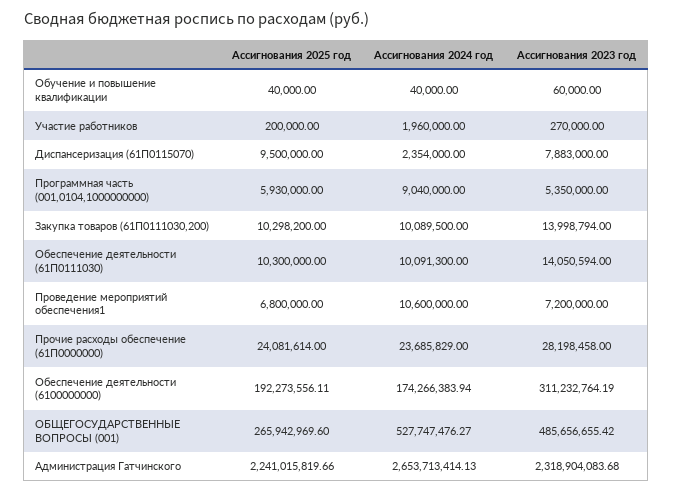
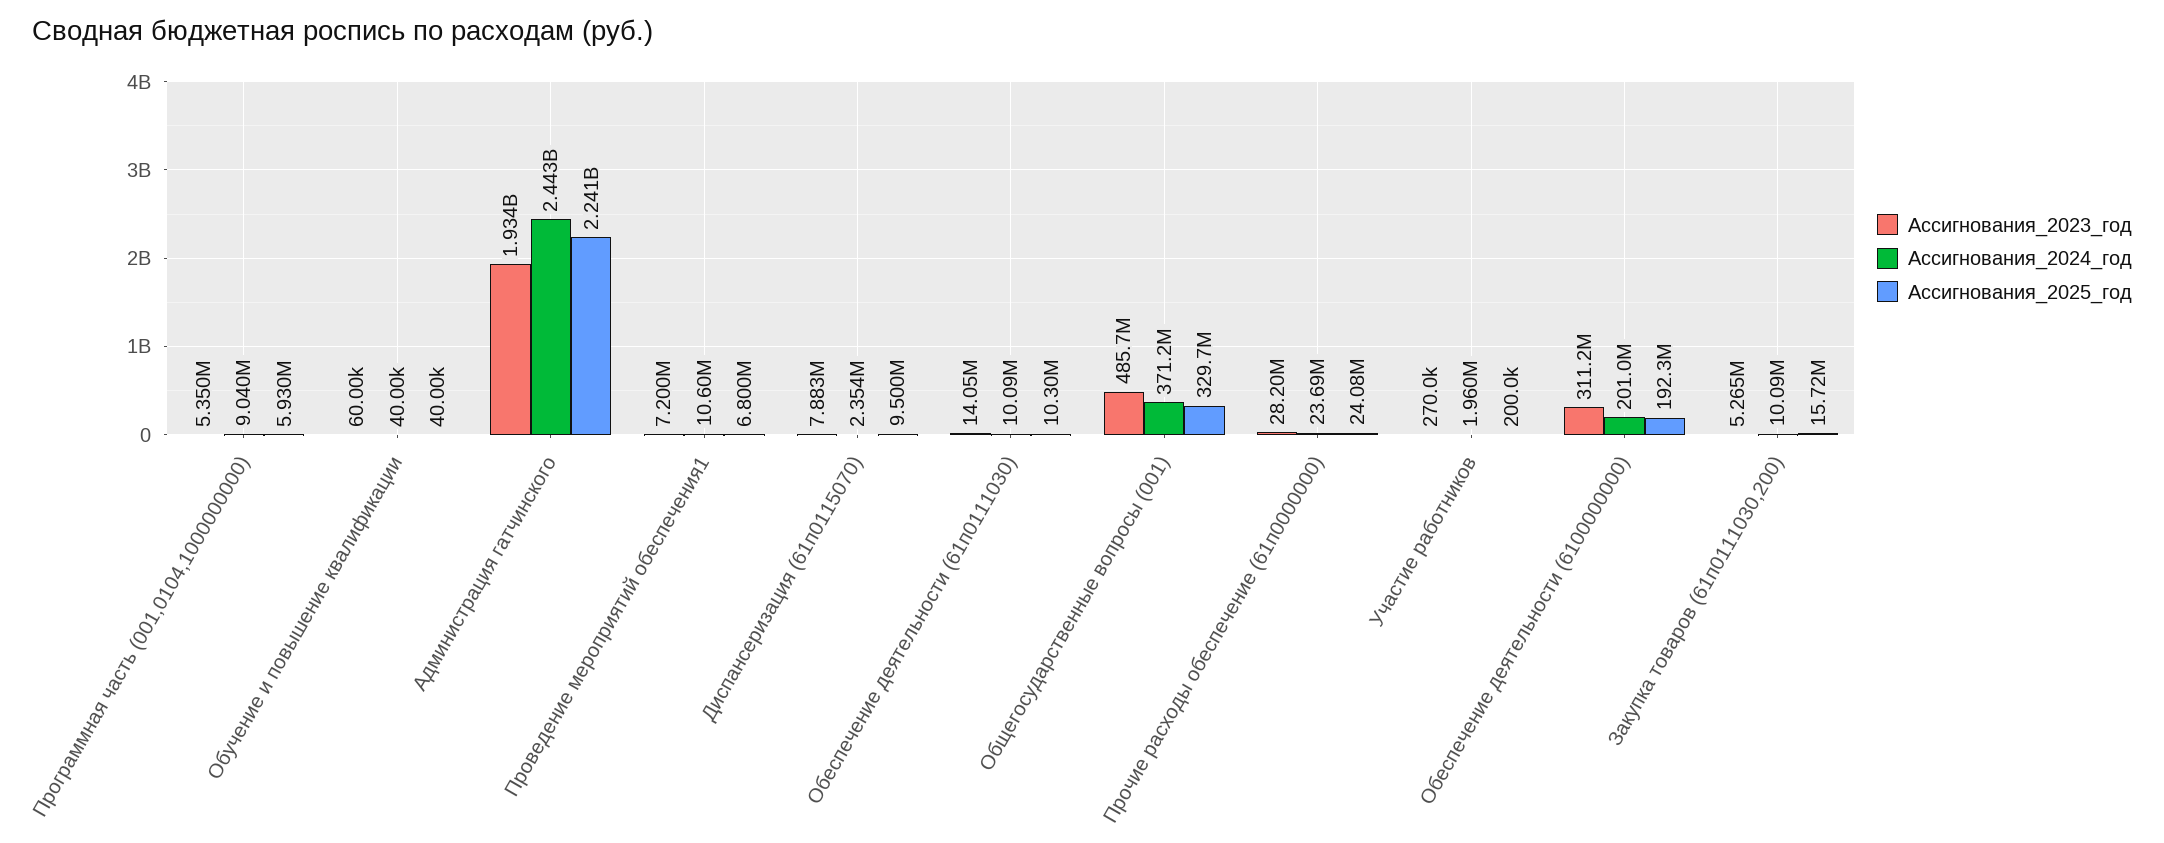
  {
    "Ассигнования 2025 год": {
      "Обучение и повышение квалификации": 40000,
      "Участие работников": 200000,
      "Диспансеризация (61П0115070)": 9500000,
      "Программная часть (001,0104,1000000000)": 5930000,
-     "Закупка товаров (61П0111030,200)": 10298200,
+     "Закупка товаров (61П0111030,200)": 15720000,
      "Обеспечение деятельности (61П0111030)": 10300000,
      "Проведение мероприятий обеспечения1": 6800000,
      "Прочие расходы обеспечение (61П0000000)": 24081614,
      "Обеспечение деятельности (6100000000)": 192273556.11,
-     "ОБЩЕГОСУДАРСТВЕННЫЕ ВОПРОСЫ (001)": 265942969.6,
+     "ОБЩЕГОСУДАРСТВЕННЫЕ ВОПРОСЫ (001)": 329700000,
      "Администрация Гатчинского": 2241015819.66
    },
    "Ассигнования 2024 год": {
      "Обучение и повышение квалификации": 40000,
      "Участие работников": 1960000,
      "Диспансеризация (61П0115070)": 2354000,
      "Программная часть (001,0104,1000000000)": 9040000,
      "Закупка товаров (61П0111030,200)": 10089500,
      "Обеспечение деятельности (61П0111030)": 10091300,
      "Проведение мероприятий обеспечения1": 10600000,
      "Прочие расходы обеспечение (61П0000000)": 23685829,
-     "Обеспечение деятельности (6100000000)": 174266383.94,
+     "Обеспечение деятельности (6100000000)": 201000000,
-     "ОБЩЕГОСУДАРСТВЕННЫЕ ВОПРОСЫ (001)": 527747476.27,
+     "ОБЩЕГОСУДАРСТВЕННЫЕ ВОПРОСЫ (001)": 371200000,
-     "Администрация Гатчинского": 2653713414.13
+     "Администрация Гатчинского": 2443000000
    },
    "Ассигнования 2023 год": {
      "Обучение и повышение квалификации": 60000,
      "Участие работников": 270000,
      "Диспансеризация (61П0115070)": 7883000,
      "Программная часть (001,0104,1000000000)": 5350000,
-     "Закупка товаров (61П0111030,200)": 13998794,
+     "Закупка товаров (61П0111030,200)": 5265000,
      "Обеспечение деятельности (61П0111030)": 14050594,
      "Проведение мероприятий обеспечения1": 7200000,
      "Прочие расходы обеспечение (61П0000000)": 28198458,
      "Обеспечение деятельности (6100000000)": 311232764.19,
      "ОБЩЕГОСУДАРСТВЕННЫЕ ВОПРОСЫ (001)": 485656655.42,
-     "Администрация Гатчинского": 2318904083.68
+     "Администрация Гатчинского": 1934000000
    }
  }

